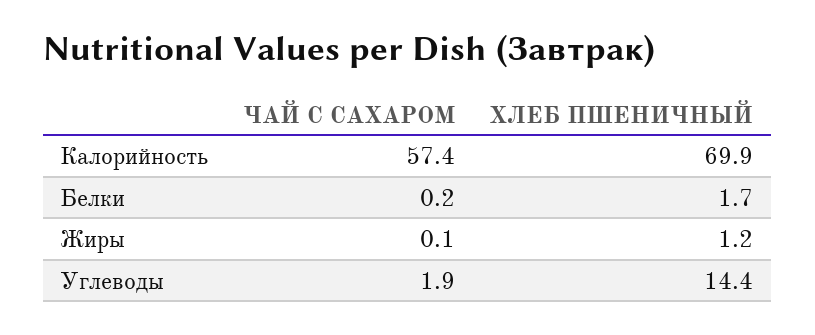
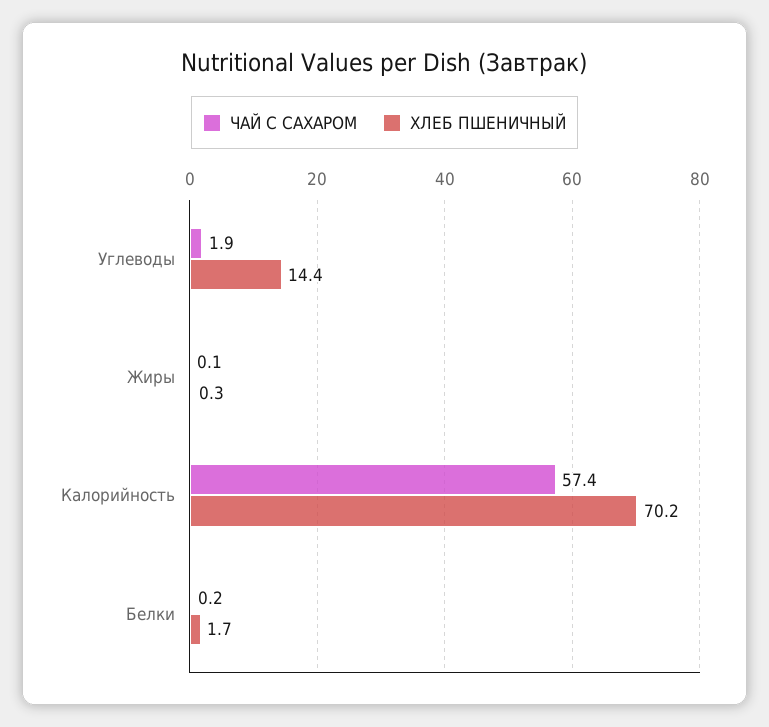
  {
    "ЧАЙ С САХАРОМ": {
      "Калорийность": 57.4,
      "Белки": 0.2,
      "Жиры": 0.1,
      "Углеводы": 1.9
    },
    "ХЛЕБ ПШЕНИЧНЫЙ": {
-     "Калорийность": 69.9,
+     "Калорийность": 70.2,
      "Белки": 1.7,
-     "Жиры": 1.2,
+     "Жиры": 0.3,
      "Углеводы": 14.4
    }
  }

